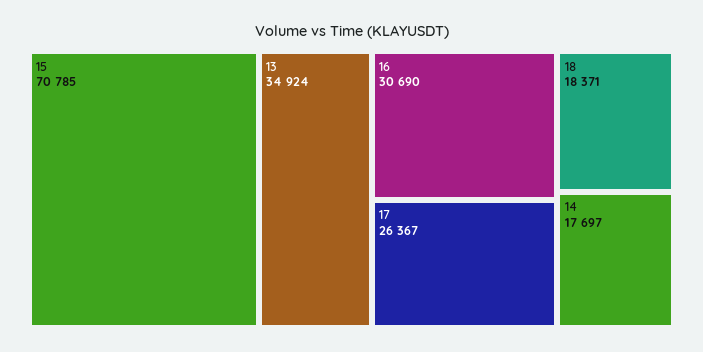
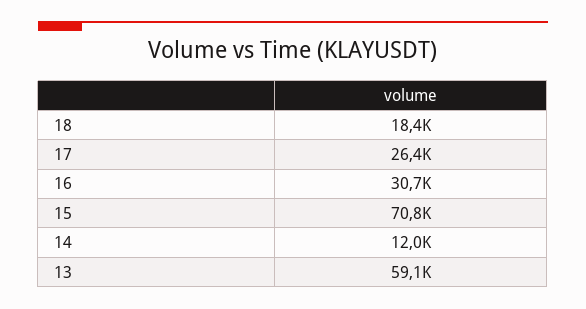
  {
    "15": 70785,
-   "13": 34924,
+   "13": 59100,
    "16": 30690,
    "17": 26367,
    "18": 18371,
-   "14": 17697
+   "14": 12000
  }

